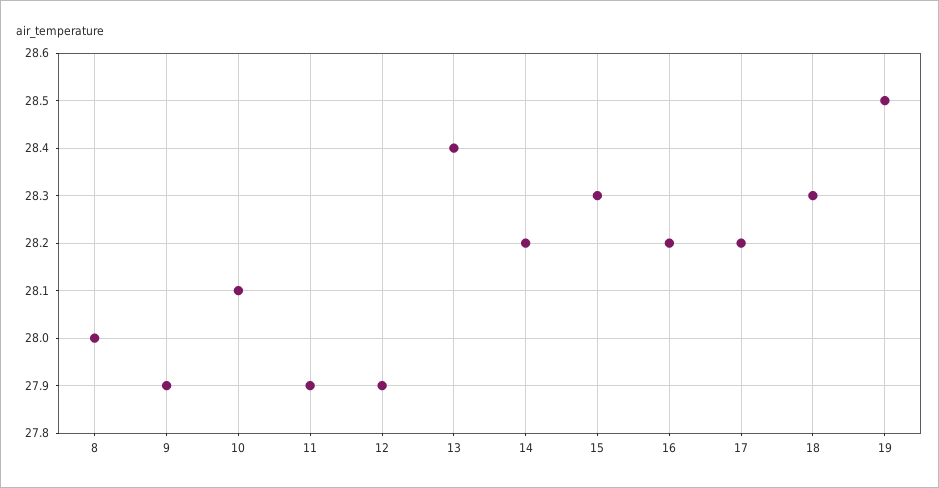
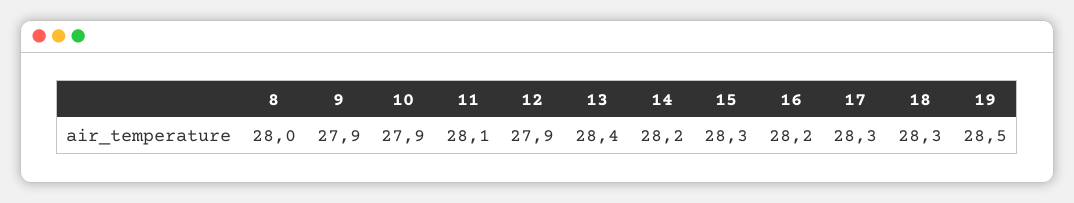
  {
    "8": 28,
    "9": 27.9,
-   "10": 28.1,
+   "10": 27.9,
-   "11": 27.9,
+   "11": 28.1,
    "12": 27.9,
    "13": 28.4,
    "14": 28.2,
    "15": 28.3,
    "16": 28.2,
-   "17": 28.2,
+   "17": 28.3,
    "18": 28.3,
    "19": 28.5
  }

